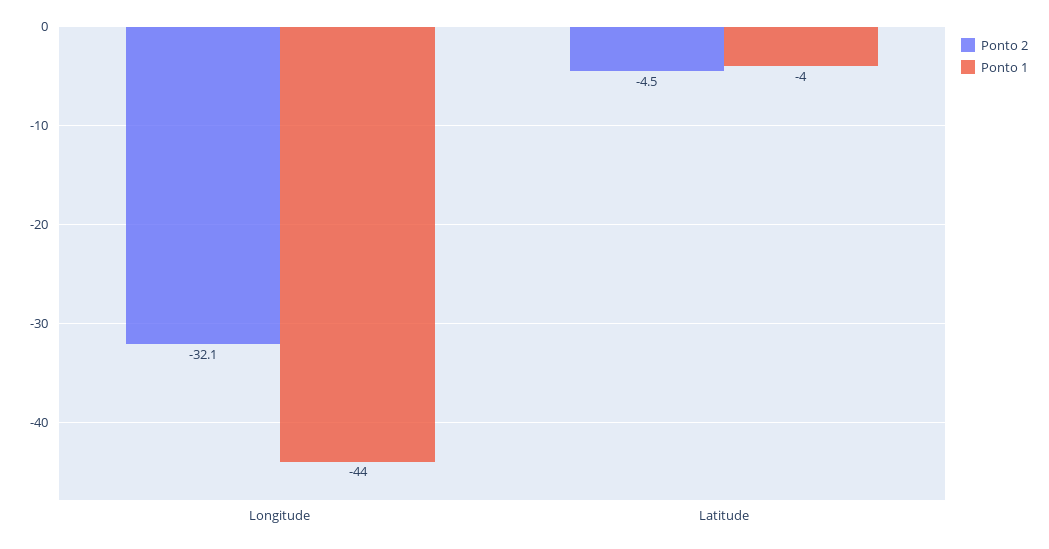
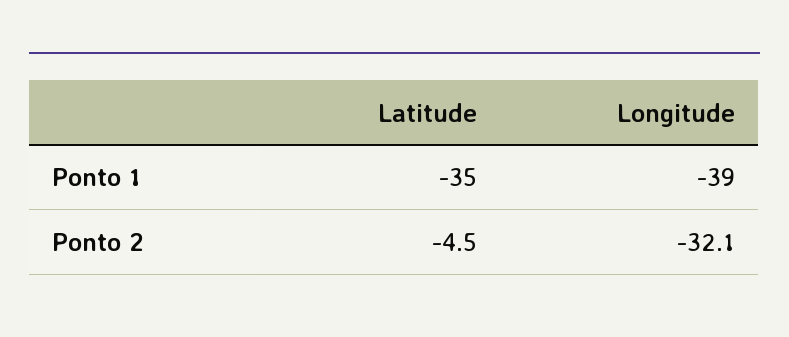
  {
    "Ponto 2": {
      "Longitude": -32.1,
      "Latitude": -4.5
    },
    "Ponto 1": {
-     "Longitude": -44,
+     "Longitude": -39,
-     "Latitude": -4
+     "Latitude": -35
    }
  }

